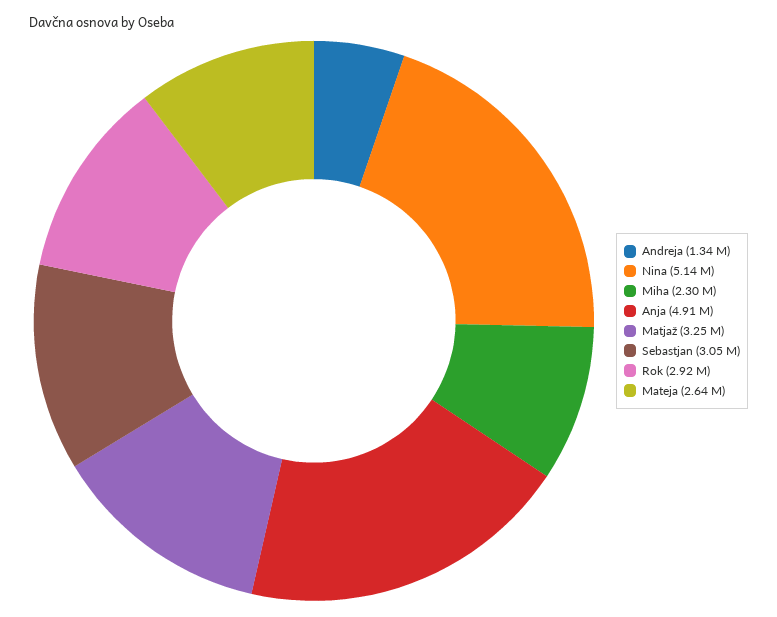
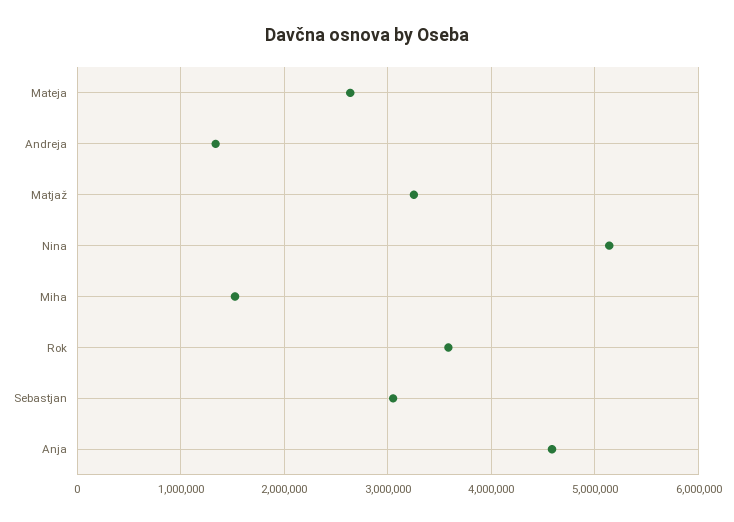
  {
    "Andreja": 1340000,
    "Nina": 5140000,
-   "Miha": 2300000,
+   "Miha": 1500000,
-   "Anja": 4910000,
+   "Anja": 4600000,
    "Matjaž": 3250000,
    "Sebastjan": 3050000,
-   "Rok": 2920000,
+   "Rok": 3600000,
    "Mateja": 2640000
  }

